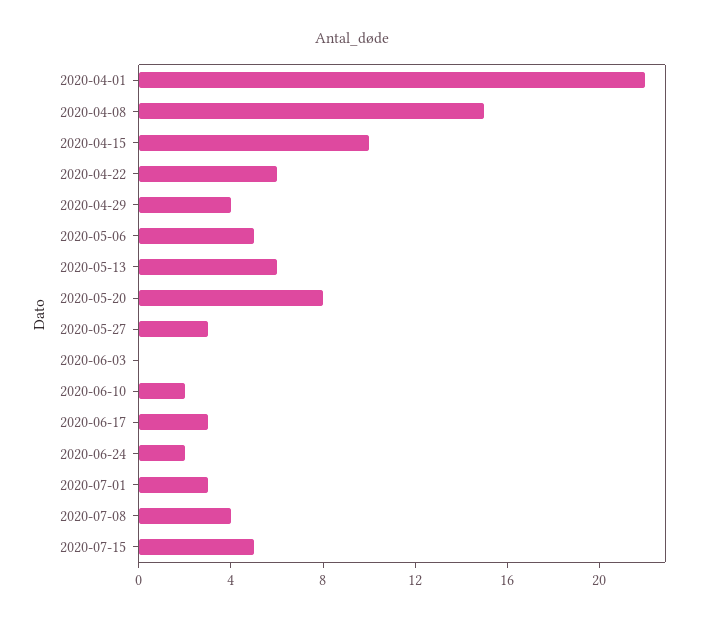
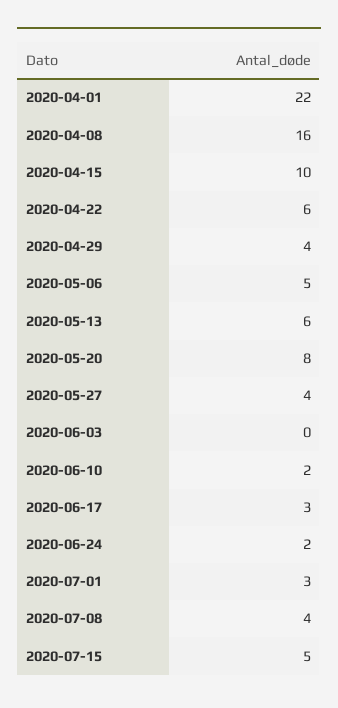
  {
    "2020-04-01": 22,
-   "2020-04-08": 15,
+   "2020-04-08": 16,
    "2020-04-15": 10,
    "2020-04-22": 6,
    "2020-04-29": 4,
    "2020-05-06": 5,
    "2020-05-13": 6,
    "2020-05-20": 8,
-   "2020-05-27": 3,
+   "2020-05-27": 4,
    "2020-06-03": 0,
    "2020-06-10": 2,
    "2020-06-17": 3,
    "2020-06-24": 2,
    "2020-07-01": 3,
    "2020-07-08": 4,
    "2020-07-15": 5
  }

